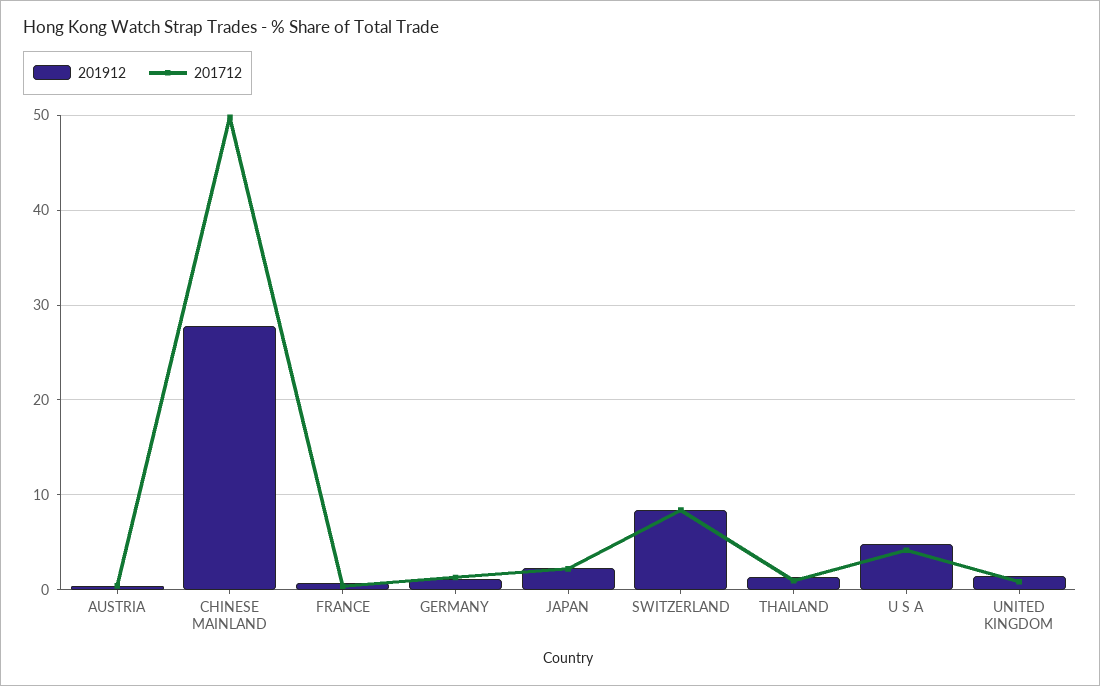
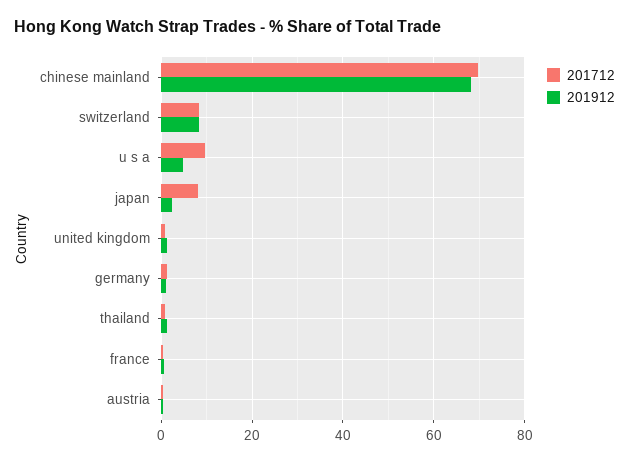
  {
    "201912": {
      "AUSTRIA": 0,
-     "CHINESE MAINLAND": 28,
+     "CHINESE MAINLAND": 68,
      "FRANCE": 1,
      "GERMANY": 1,
      "JAPAN": 2,
      "SWITZERLAND": 8,
      "THAILAND": 1,
      "U S A": 5,
      "UNITED KINGDOM": 1
    },
    "201712": {
      "AUSTRIA": 0,
-     "CHINESE MAINLAND": 50,
+     "CHINESE MAINLAND": 70,
      "FRANCE": 0,
      "GERMANY": 1,
-     "JAPAN": 2,
+     "JAPAN": 8,
      "SWITZERLAND": 8,
      "THAILAND": 1,
-     "U S A": 4,
+     "U S A": 10,
      "UNITED KINGDOM": 1
    }
  }

